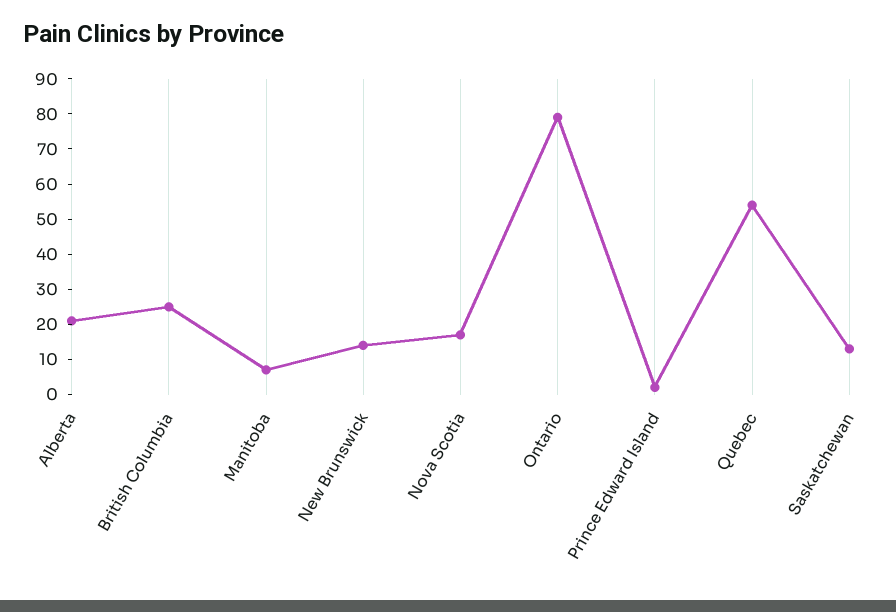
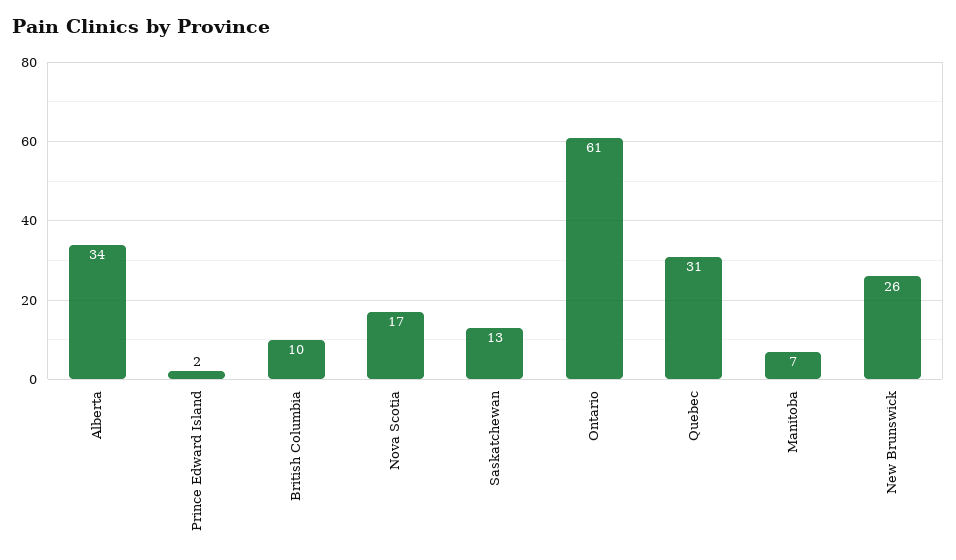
  {
-   "Alberta": 20,
+   "Alberta": 34,
-   "British Columbia": 25,
+   "British Columbia": 10,
    "Manitoba": 7,
-   "New Brunswick": 15,
+   "New Brunswick": 26,
    "Nova Scotia": 17,
-   "Ontario": 80,
+   "Ontario": 61,
    "Prince Edward Island": 2,
-   "Quebec": 55,
+   "Quebec": 31,
    "Saskatchewan": 13
  }

